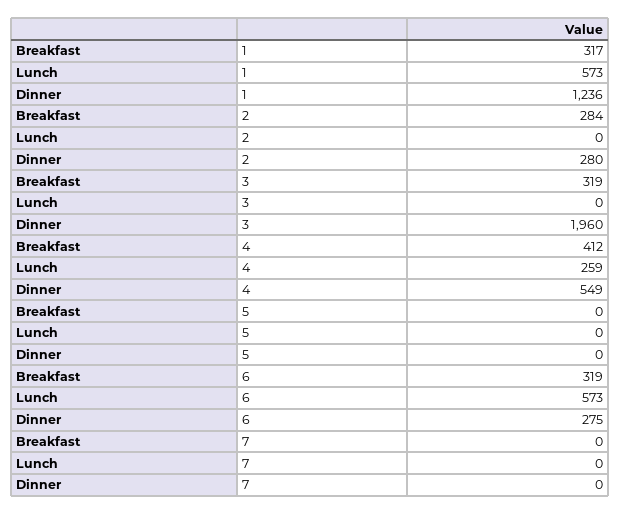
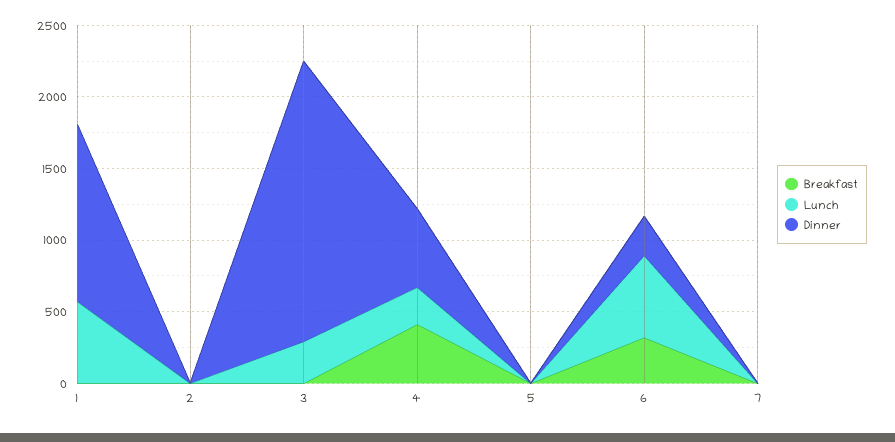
  {
    "Breakfast": {
-     "1": 317,
+     "1": 0,
-     "2": 284,
+     "2": 0,
-     "3": 319,
+     "3": 0,
      "4": 412,
      "5": 0,
      "6": 319,
      "7": 0
    },
    "Lunch": {
      "1": 573,
      "2": 0,
-     "3": 0,
+     "3": 300,
      "4": 259,
      "5": 0,
      "6": 573,
      "7": 0
    },
    "Dinner": {
      "1": 1236,
-     "2": 280,
+     "2": 0,
      "3": 1960,
      "4": 549,
      "5": 0,
      "6": 275,
      "7": 0
    }
  }

